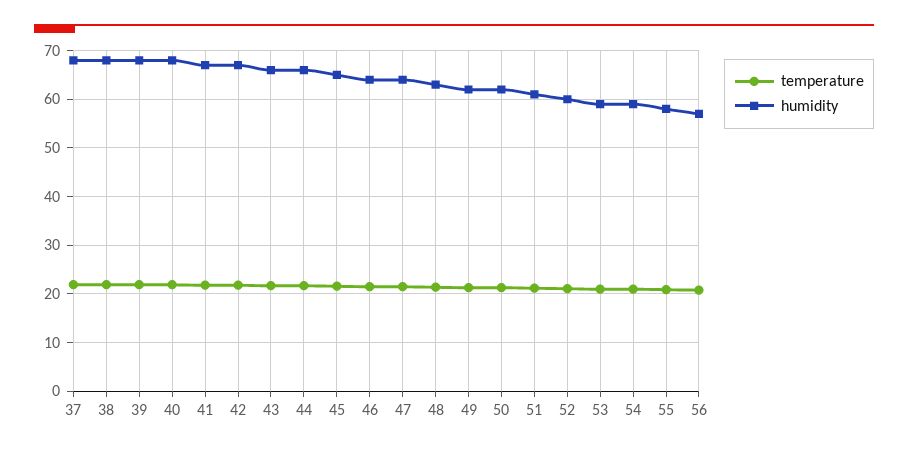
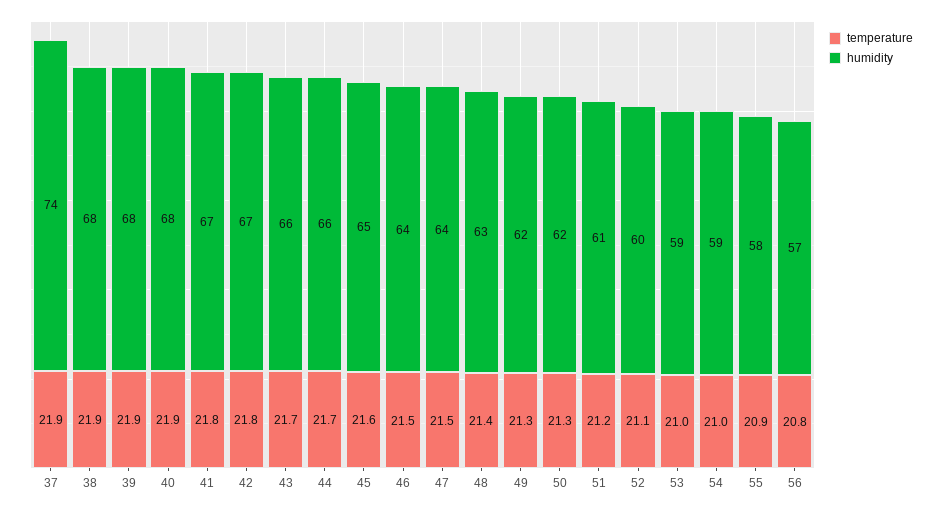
  {
    "temperature": {
      "37": 21.9,
      "38": 21.9,
      "39": 21.9,
      "40": 21.9,
      "41": 21.8,
      "42": 21.8,
      "43": 21.7,
      "44": 21.7,
      "45": 21.6,
      "46": 21.5,
      "47": 21.5,
      "48": 21.4,
      "49": 21.3,
      "50": 21.3,
      "51": 21.2,
      "52": 21.1,
      "53": 21,
      "54": 21,
      "55": 20.9,
      "56": 20.8
    },
    "humidity": {
-     "37": 68,
+     "37": 74,
      "38": 68,
      "39": 68,
      "40": 68,
      "41": 67,
      "42": 67,
      "43": 66,
      "44": 66,
      "45": 65,
      "46": 64,
      "47": 64,
      "48": 63,
      "49": 62,
      "50": 62,
      "51": 61,
      "52": 60,
      "53": 59,
      "54": 59,
      "55": 58,
      "56": 57
    }
  }

